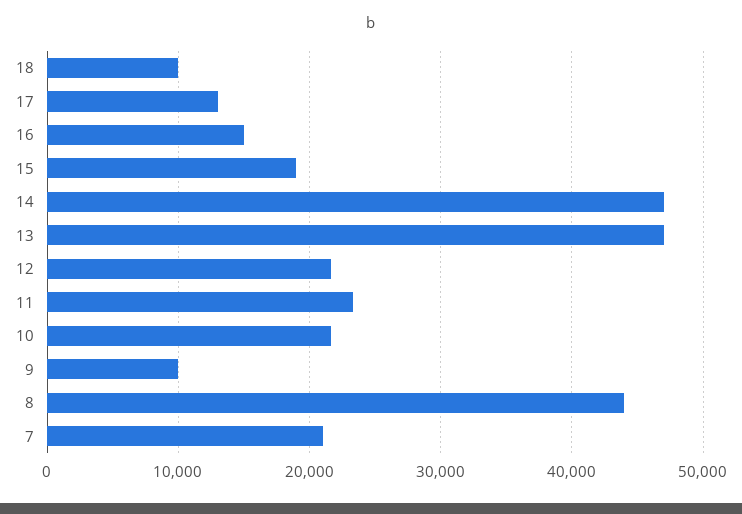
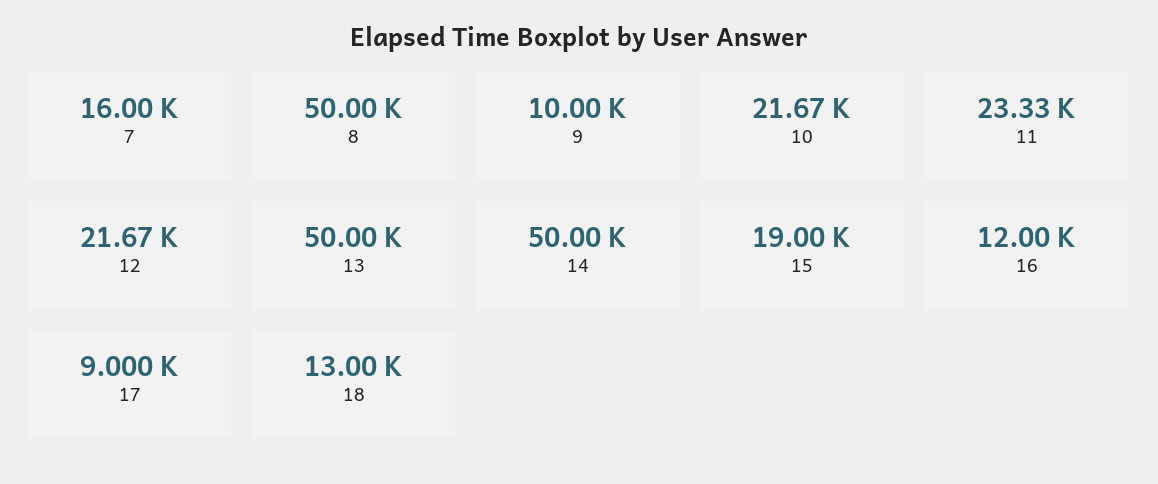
  {
-   "18": 10000,
+   "18": 13000,
-   "17": 13000,
+   "17": 9000,
-   "16": 15000,
+   "16": 12000,
    "15": 19000,
-   "14": 47000,
+   "14": 50000,
-   "13": 47000,
+   "13": 50000,
    "12": 21670,
    "11": 23330,
    "10": 21670,
    "9": 10000,
-   "8": 44000,
+   "8": 50000,
-   "7": 21000
+   "7": 16000
  }

